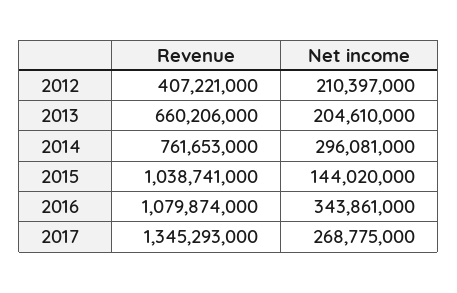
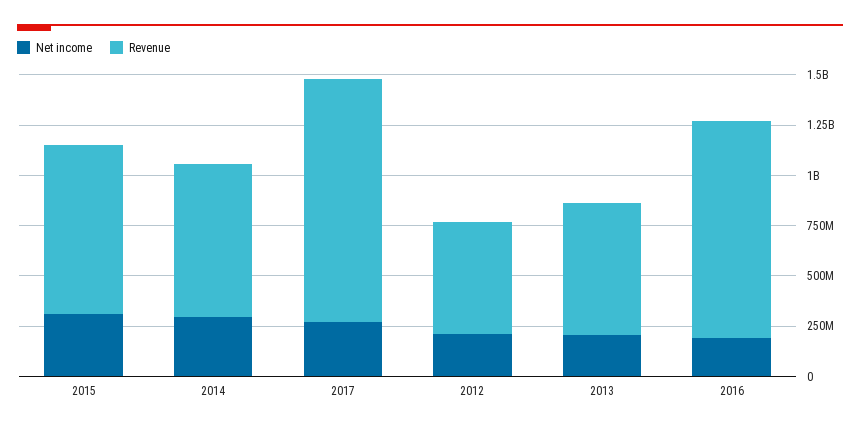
  {
    "Revenue": {
-     "2012": 407221000,
+     "2012": 550000000,
      "2013": 660206000,
      "2014": 761653000,
-     "2015": 1038741000,
+     "2015": 850000000,
      "2016": 1079874000,
-     "2017": 1345293000
+     "2017": 1200000000
    },
    "Net income": {
      "2012": 210397000,
      "2013": 204610000,
      "2014": 296081000,
-     "2015": 144020000,
+     "2015": 300000000,
-     "2016": 343861000,
+     "2016": 200000000,
      "2017": 268775000
    }
  }

